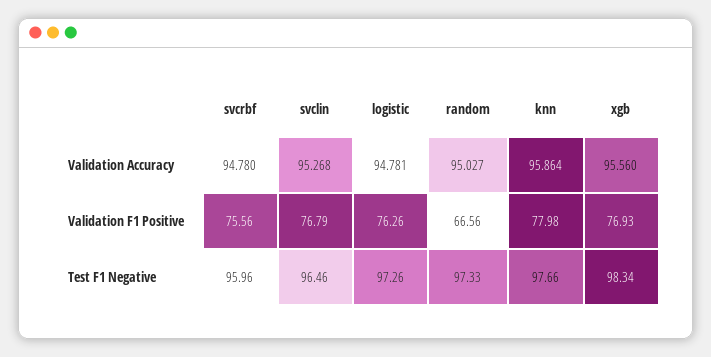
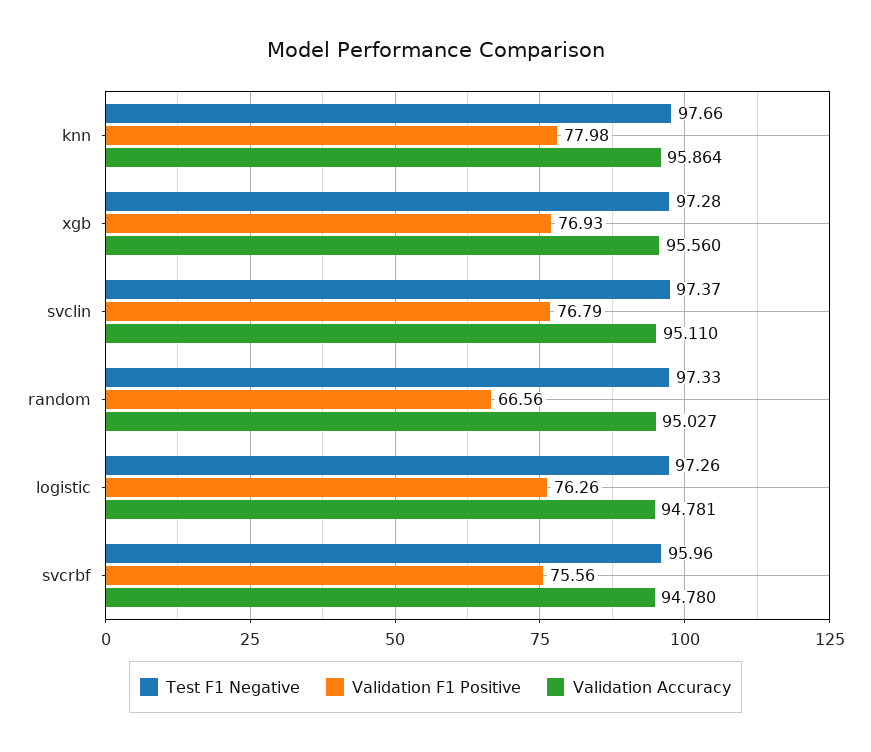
  {
    "Validation Accuracy": {
      "svcrbf": 94.78,
-     "svclin": 95.268,
+     "svclin": 95.11,
      "logistic": 94.781,
      "random": 95.027,
      "knn": 95.864,
      "xgb": 95.56
    },
    "Validation F1 Positive": {
      "svcrbf": 75.56,
      "svclin": 76.79,
      "logistic": 76.26,
      "random": 66.56,
      "knn": 77.98,
      "xgb": 76.93
    },
    "Test F1 Negative": {
      "svcrbf": 95.96,
-     "svclin": 96.46,
+     "svclin": 97.37,
      "logistic": 97.26,
      "random": 97.33,
      "knn": 97.66,
-     "xgb": 98.34
+     "xgb": 97.28
    }
  }

